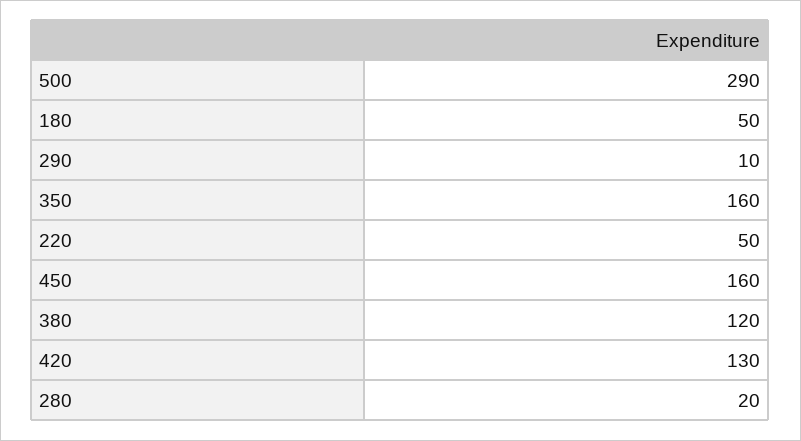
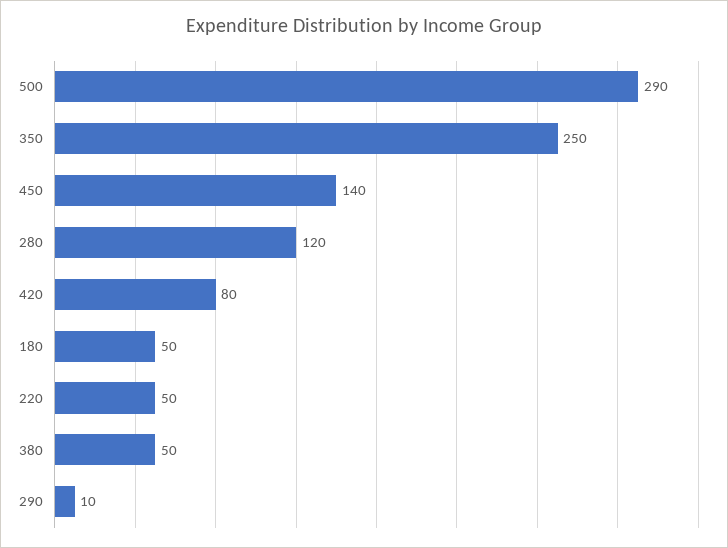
  {
    "500": 290,
    "180": 50,
    "290": 10,
-   "350": 160,
+   "350": 250,
    "220": 50,
-   "450": 160,
+   "450": 140,
-   "380": 120,
+   "380": 50,
-   "420": 130,
+   "420": 80,
-   "280": 20
+   "280": 120
  }

